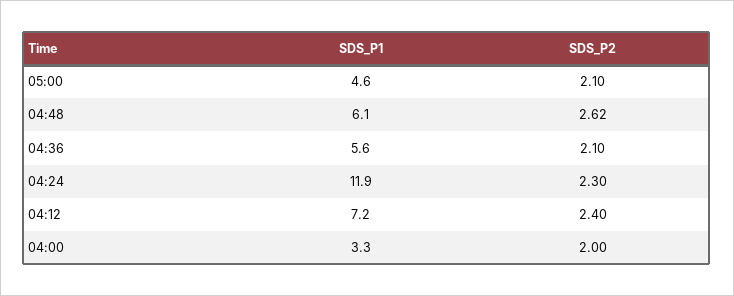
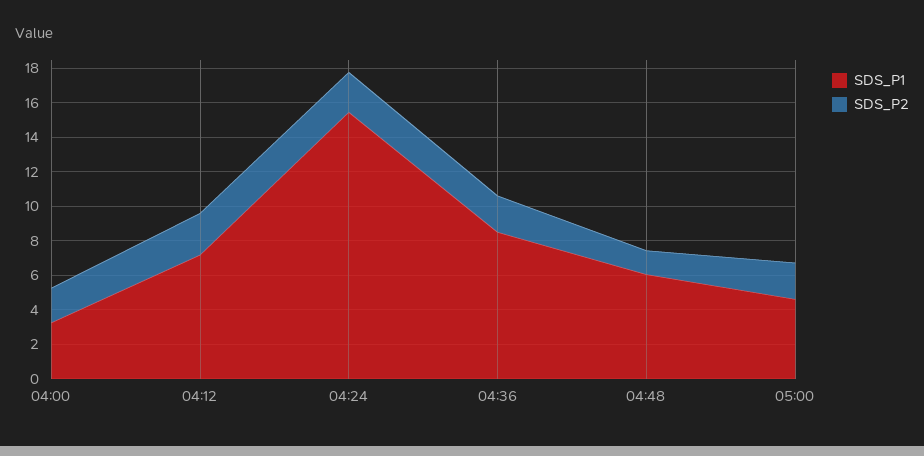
  {
    "SDS_P1": {
      "05:00": 4.6,
      "04:48": 6.1,
-     "04:36": 5.6,
+     "04:36": 8.5,
-     "04:24": 11.9,
+     "04:24": 15.5,
      "04:12": 7.2,
      "04:00": 3.3
    },
    "SDS_P2": {
      "05:00": 2.1,
-     "04:48": 2.62,
+     "04:48": 1.5,
      "04:36": 2.1,
      "04:24": 2.3,
      "04:12": 2.4,
      "04:00": 2
    }
  }

